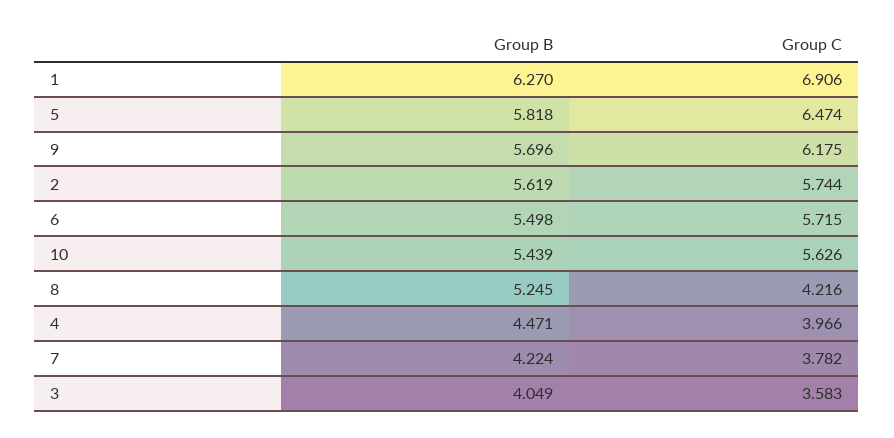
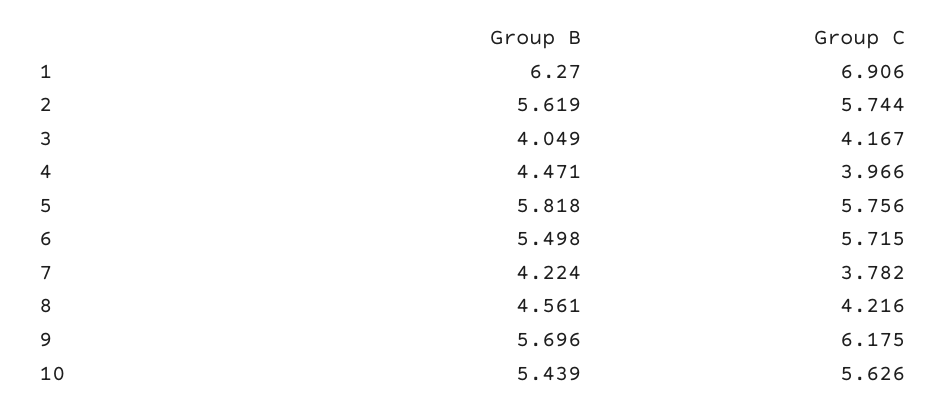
  {
    "Group B": {
      "1": 6.27,
      "5": 5.818,
      "9": 5.696,
      "2": 5.619,
      "6": 5.498,
      "10": 5.439,
-     "8": 5.245,
+     "8": 4.561,
      "4": 4.471,
      "7": 4.224,
      "3": 4.049
    },
    "Group C": {
      "1": 6.906,
-     "5": 6.474,
+     "5": 5.756,
      "9": 6.175,
      "2": 5.744,
      "6": 5.715,
      "10": 5.626,
      "8": 4.216,
      "4": 3.966,
      "7": 3.782,
-     "3": 3.583
+     "3": 4.167
    }
  }

